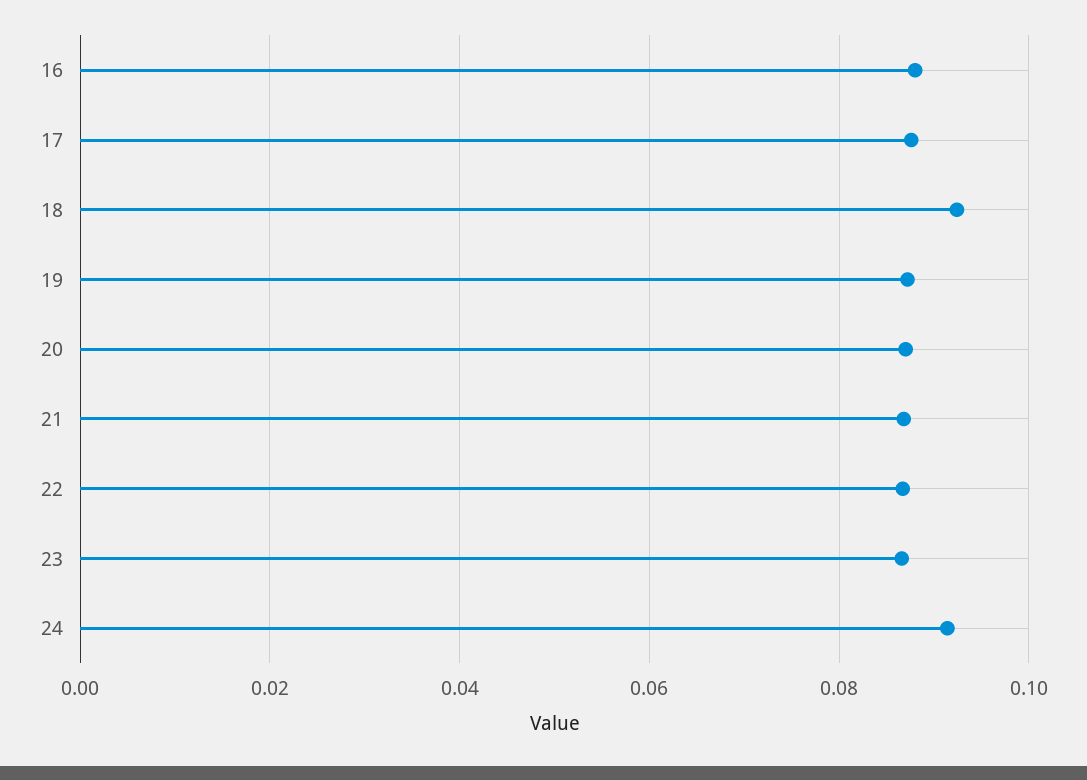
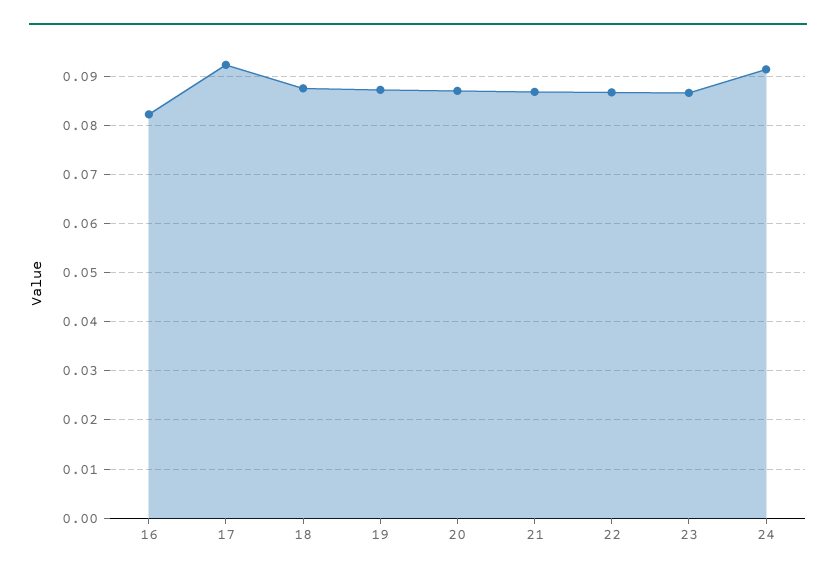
  {
-   "16": 0.088,
+   "16": 0.082,
-   "17": 0.088,
+   "17": 0.092,
-   "18": 0.092,
+   "18": 0.088,
    "19": 0.088,
    "20": 0.088,
    "21": 0.086,
    "22": 0.086,
    "23": 0.086,
    "24": 0.092
  }

